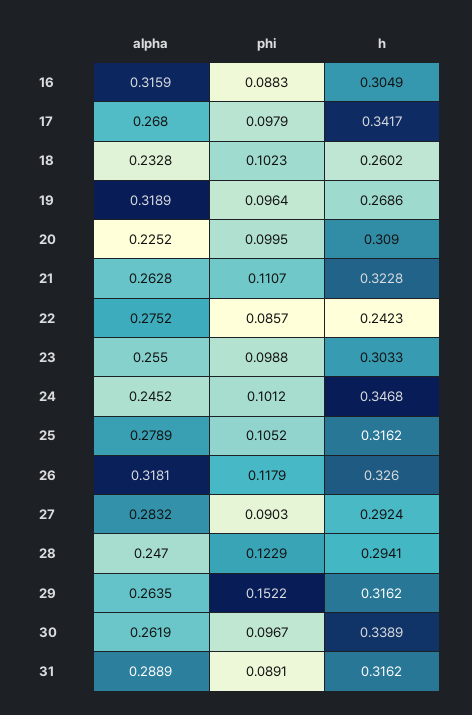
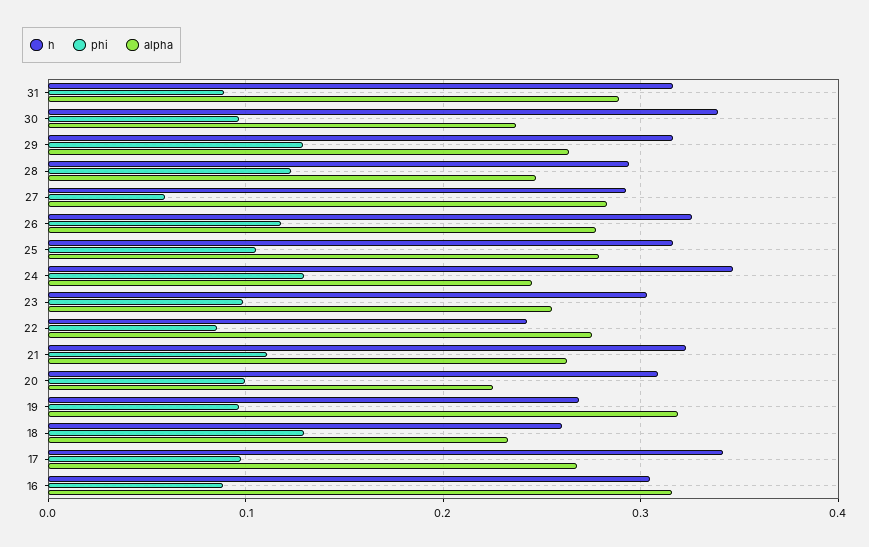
  {
    "alpha": {
      "16": 0.3159,
      "17": 0.268,
      "18": 0.2328,
      "19": 0.3189,
      "20": 0.2252,
      "21": 0.2628,
      "22": 0.2752,
      "23": 0.255,
      "24": 0.2452,
      "25": 0.2789,
-     "26": 0.3181,
+     "26": 0.28,
      "27": 0.2832,
      "28": 0.247,
      "29": 0.2635,
-     "30": 0.2619,
+     "30": 0.24,
      "31": 0.2889
    },
    "phi": {
      "16": 0.0883,
      "17": 0.0979,
-     "18": 0.1023,
+     "18": 0.13,
      "19": 0.0964,
      "20": 0.0995,
      "21": 0.1107,
      "22": 0.0857,
      "23": 0.0988,
-     "24": 0.1012,
+     "24": 0.13,
      "25": 0.1052,
      "26": 0.1179,
-     "27": 0.0903,
+     "27": 0.06,
      "28": 0.1229,
-     "29": 0.1522,
+     "29": 0.13,
      "30": 0.0967,
      "31": 0.0891
    },
    "h": {
      "16": 0.3049,
      "17": 0.3417,
      "18": 0.2602,
      "19": 0.2686,
      "20": 0.309,
      "21": 0.3228,
      "22": 0.2423,
      "23": 0.3033,
      "24": 0.3468,
      "25": 0.3162,
      "26": 0.326,
      "27": 0.2924,
      "28": 0.2941,
      "29": 0.3162,
      "30": 0.3389,
      "31": 0.3162
    }
  }

